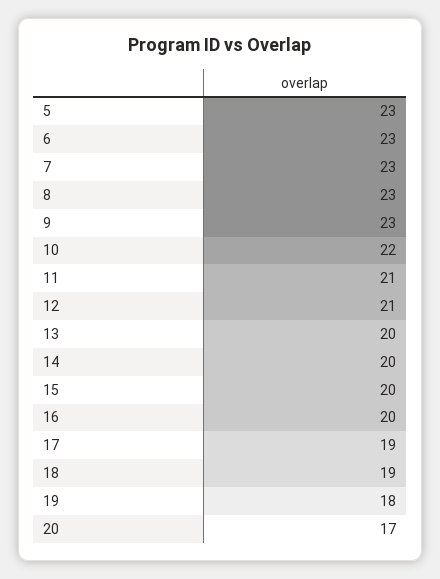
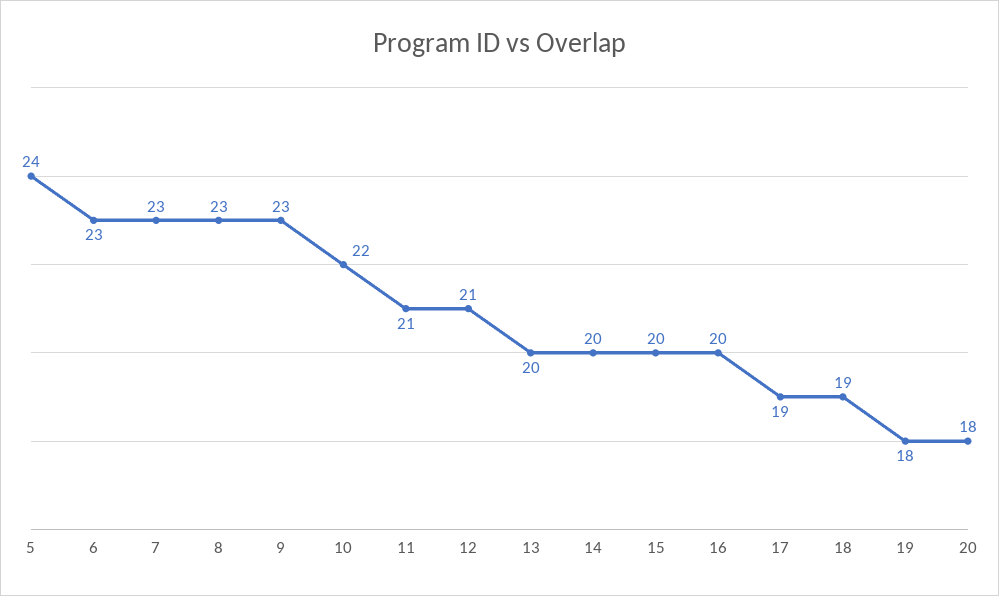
  {
-   "5": 23,
+   "5": 24,
    "6": 23,
    "7": 23,
    "8": 23,
    "9": 23,
    "10": 22,
    "11": 21,
    "12": 21,
    "13": 20,
    "14": 20,
    "15": 20,
    "16": 20,
    "17": 19,
    "18": 19,
    "19": 18,
-   "20": 17
+   "20": 18
  }

